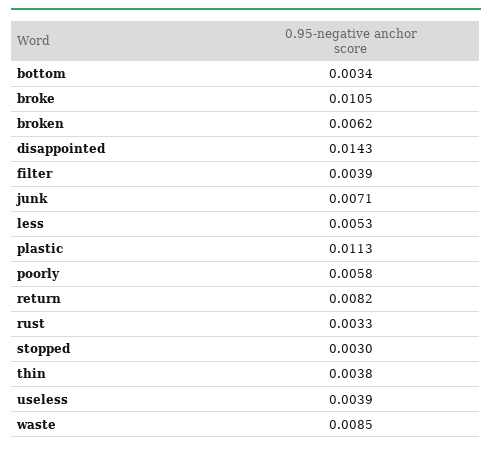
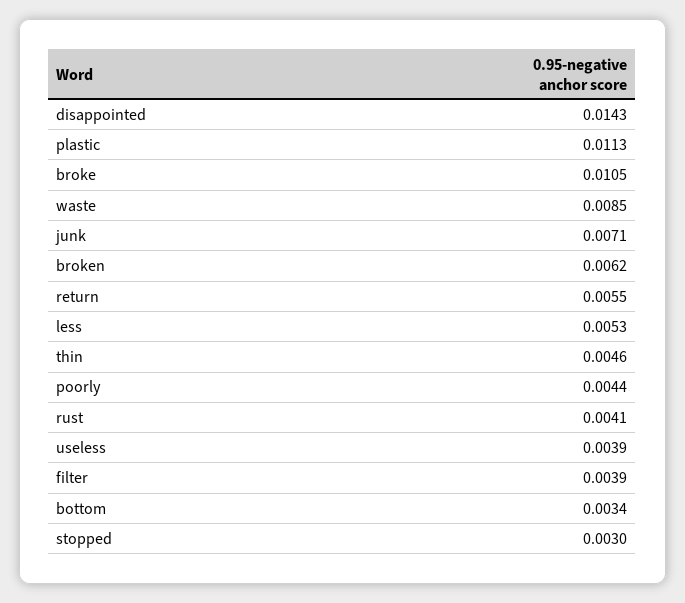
  {
    "bottom": 0.0034,
    "broke": 0.0105,
    "broken": 0.0062,
    "disappointed": 0.0143,
    "filter": 0.0039,
    "junk": 0.0071,
    "less": 0.0053,
    "plastic": 0.0113,
-   "poorly": 0.0058,
+   "poorly": 0.0044,
-   "return": 0.0082,
+   "return": 0.0055,
-   "rust": 0.0033,
+   "rust": 0.0041,
    "stopped": 0.003,
-   "thin": 0.0038,
+   "thin": 0.0046,
    "useless": 0.0039,
    "waste": 0.0085
  }

